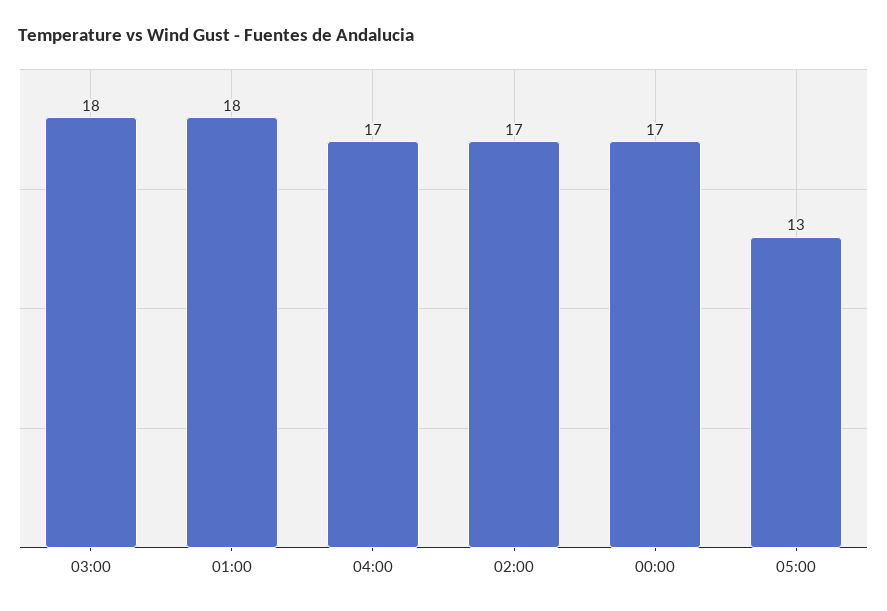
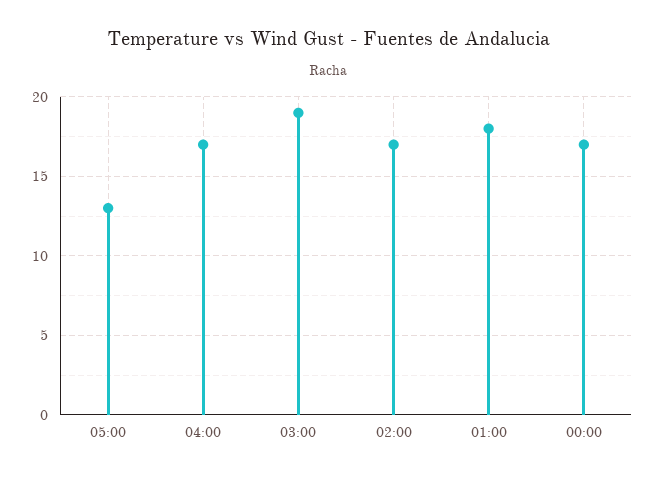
  {
-   "03:00": 18,
+   "03:00": 19,
    "01:00": 18,
    "04:00": 17,
    "02:00": 17,
    "00:00": 17,
    "05:00": 13
  }

